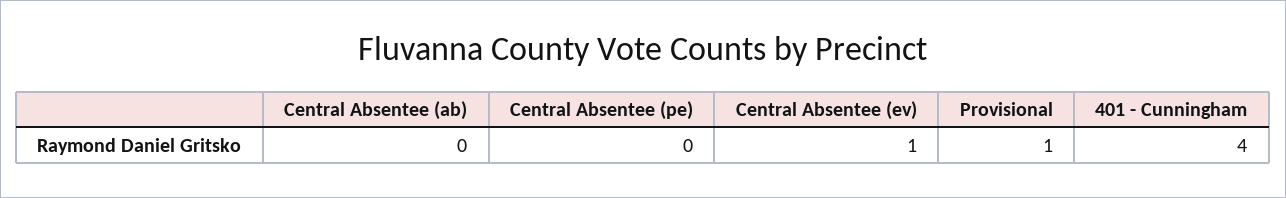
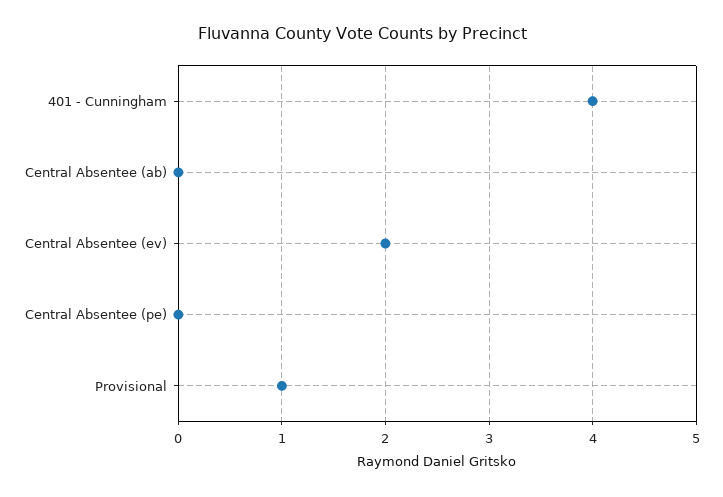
  {
    "Central Absentee (ab)": 0,
    "Central Absentee (pe)": 0,
-   "Central Absentee (ev)": 1,
+   "Central Absentee (ev)": 2,
    "Provisional": 1,
    "401 - Cunningham": 4
  }

